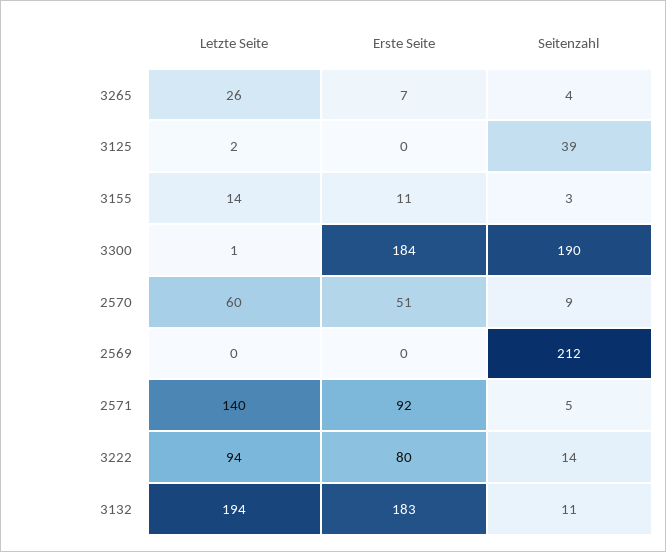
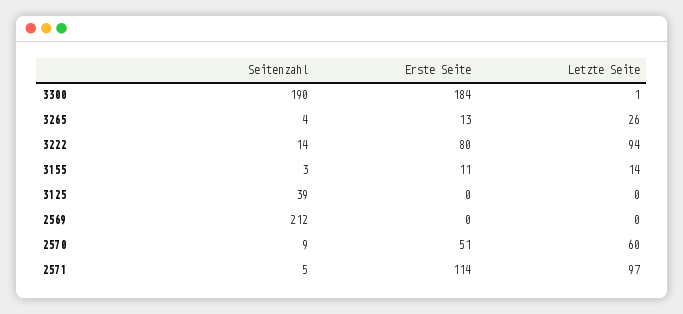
  {
    "Letzte Seite": {
      "3265": 26,
-     "3125": 2,
+     "3125": 0,
      "3155": 14,
      "3300": 1,
      "2570": 60,
      "2569": 0,
-     "2571": 140,
+     "2571": 97,
-     "3222": 94,
+     "3222": 94
-     "3132": 194
    },
    "Erste Seite": {
-     "3265": 7,
+     "3265": 13,
      "3125": 0,
      "3155": 11,
      "3300": 184,
      "2570": 51,
      "2569": 0,
-     "2571": 92,
+     "2571": 114,
-     "3222": 80,
+     "3222": 80
-     "3132": 183
    },
    "Seitenzahl": {
      "3265": 4,
      "3125": 39,
      "3155": 3,
      "3300": 190,
      "2570": 9,
      "2569": 212,
      "2571": 5,
-     "3222": 14,
+     "3222": 14
-     "3132": 11
    }
  }

